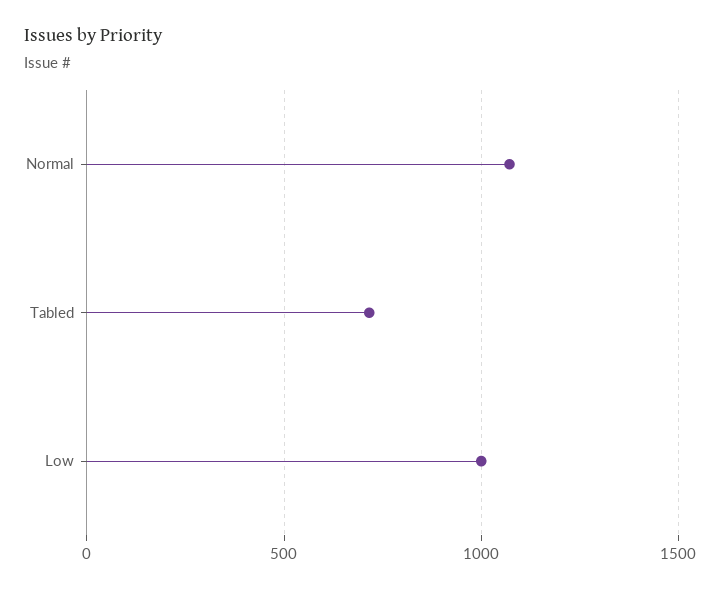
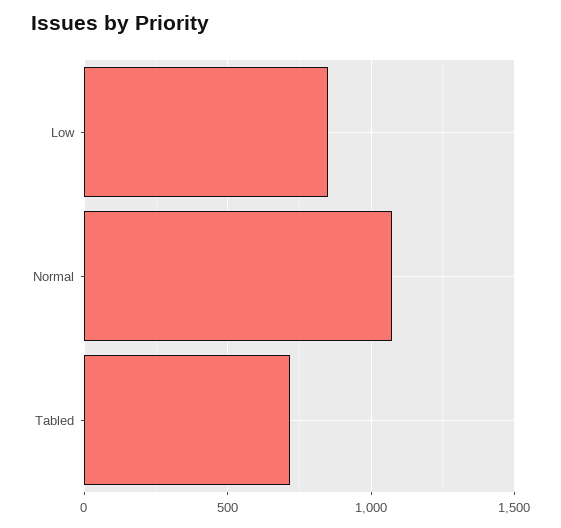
  {
    "Normal": 1050,
    "Tabled": 700,
-   "Low": 1000
+   "Low": 850
  }

